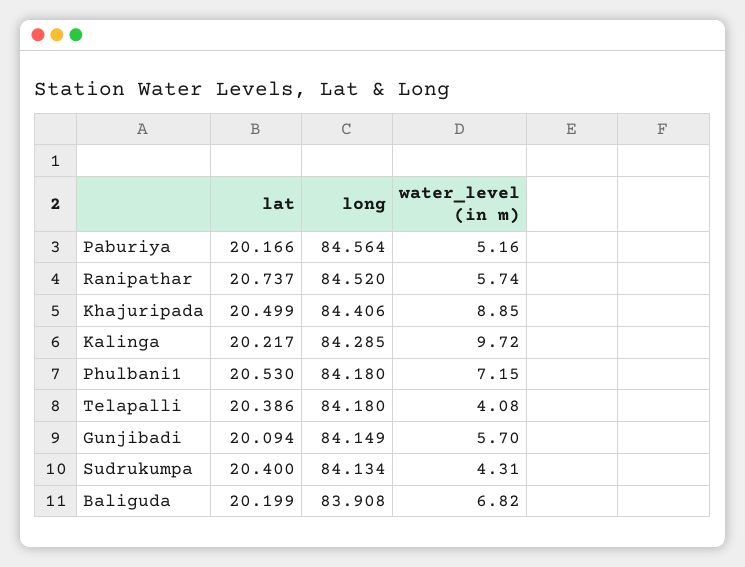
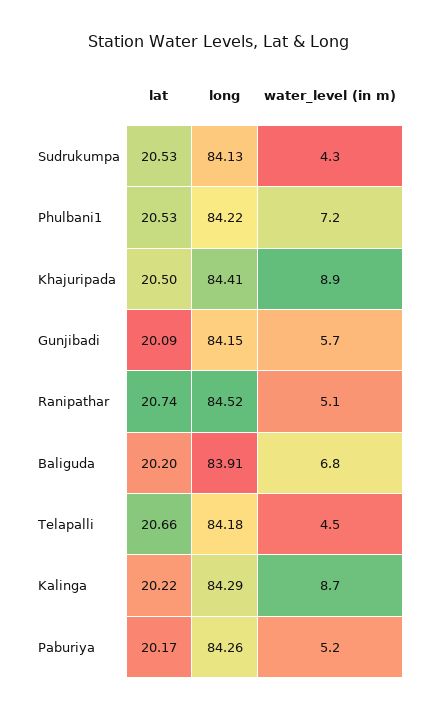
  {
    "lat": {
      "Paburiya": 20.166,
      "Ranipathar": 20.737,
      "Khajuripada": 20.499,
      "Kalinga": 20.217,
      "Phulbani1": 20.53,
-     "Telapalli": 20.386,
+     "Telapalli": 20.66,
      "Gunjibadi": 20.094,
-     "Sudrukumpa": 20.4,
+     "Sudrukumpa": 20.53,
      "Baliguda": 20.199
    },
    "long": {
-     "Paburiya": 84.564,
+     "Paburiya": 84.26,
      "Ranipathar": 84.52,
      "Khajuripada": 84.406,
      "Kalinga": 84.285,
-     "Phulbani1": 84.18,
+     "Phulbani1": 84.22,
      "Telapalli": 84.18,
      "Gunjibadi": 84.149,
      "Sudrukumpa": 84.134,
      "Baliguda": 83.908
    },
    "water_level (in m)": {
      "Paburiya": 5.16,
-     "Ranipathar": 5.74,
+     "Ranipathar": 5.1,
      "Khajuripada": 8.85,
-     "Kalinga": 9.72,
+     "Kalinga": 8.7,
      "Phulbani1": 7.15,
-     "Telapalli": 4.08,
+     "Telapalli": 4.5,
      "Gunjibadi": 5.7,
      "Sudrukumpa": 4.31,
      "Baliguda": 6.82
    }
  }

